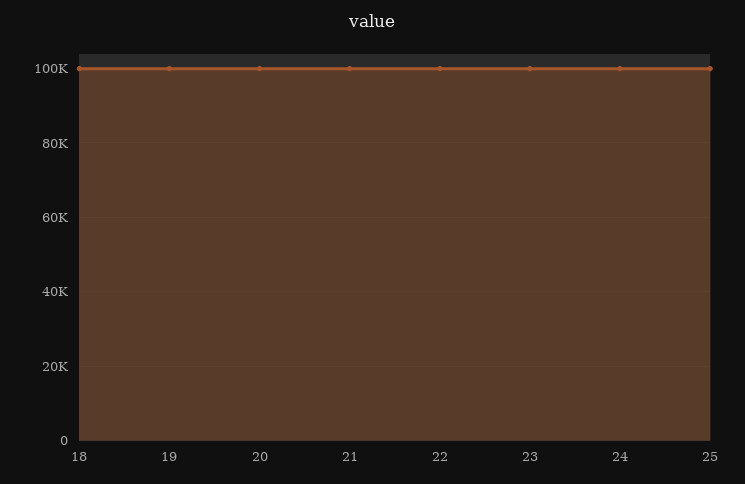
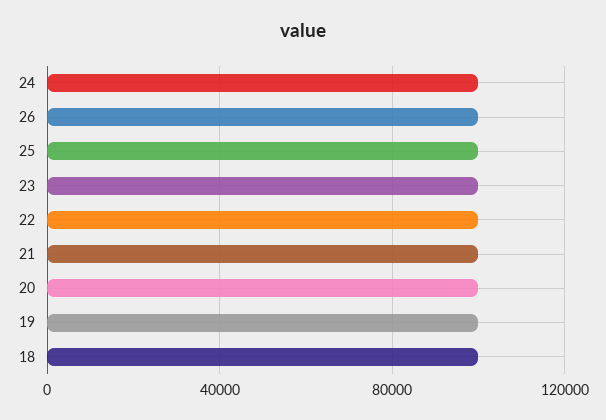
  {
    "18": 100000,
    "19": 100000,
    "20": 100000,
    "21": 100000,
    "22": 100000,
    "23": 100000,
    "24": 100000,
-   "25": 100000
+   "25": 100000,
+   "26": 100000
  }

